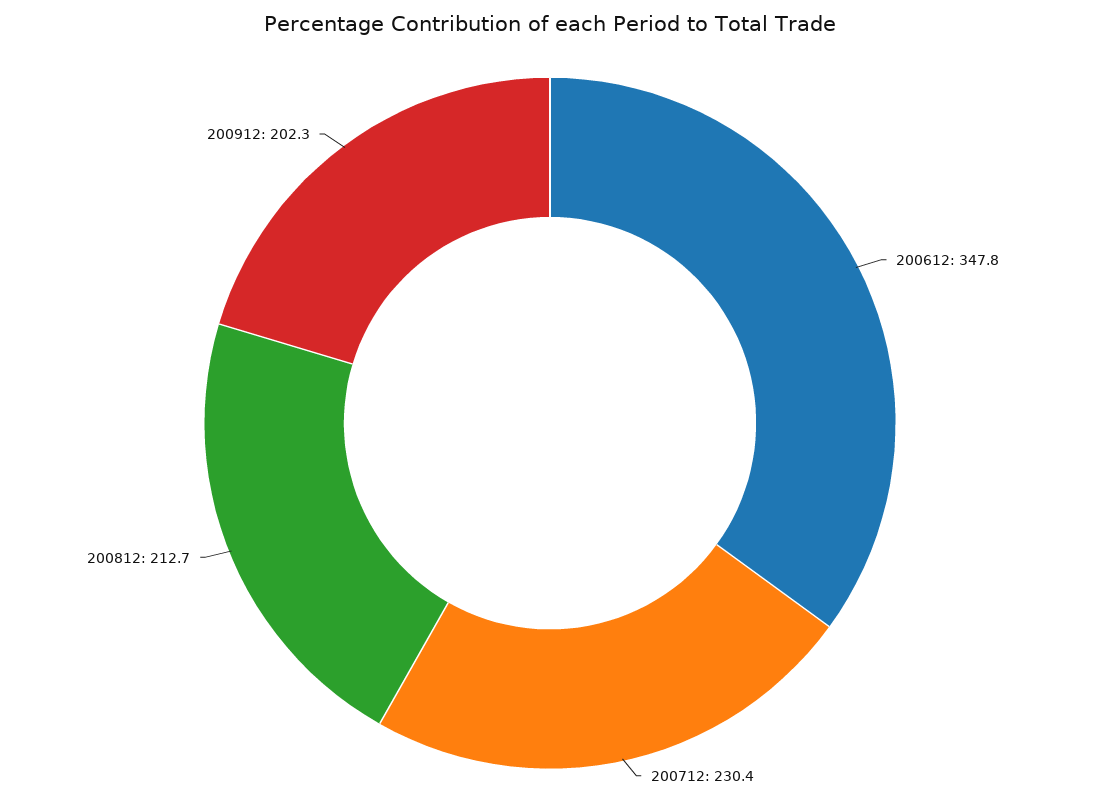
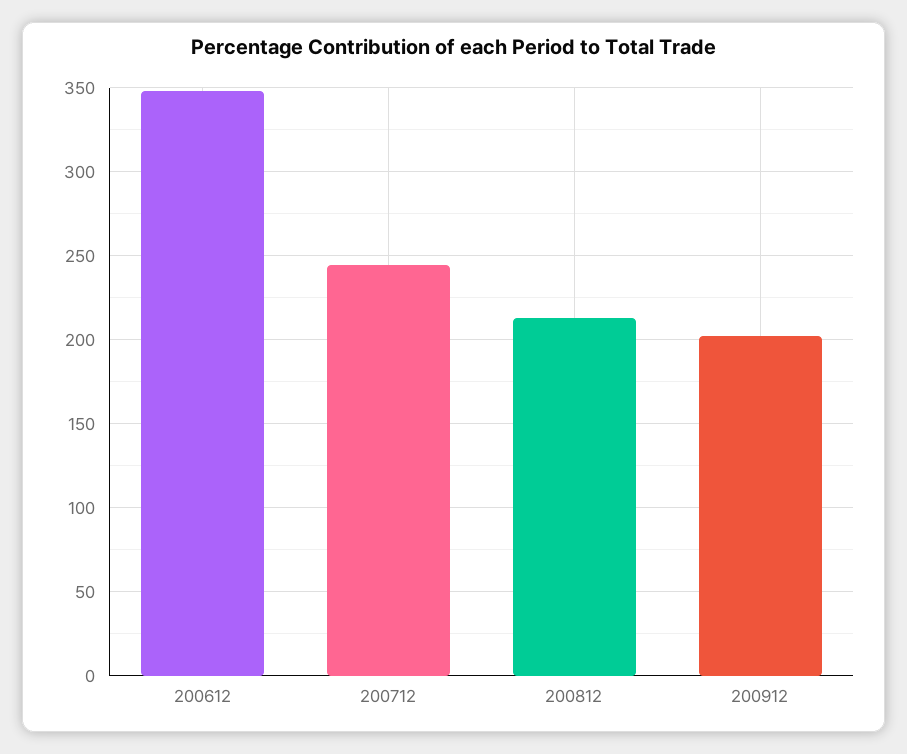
  {
    "200612": 347.8,
-   "200712": 230.4,
+   "200712": 245,
    "200812": 212.7,
    "200912": 202.3
  }

